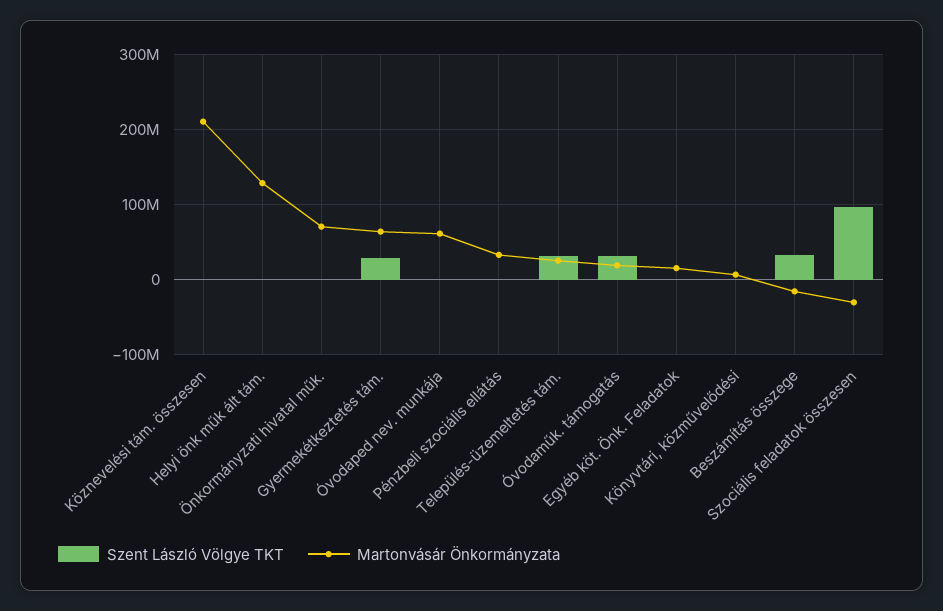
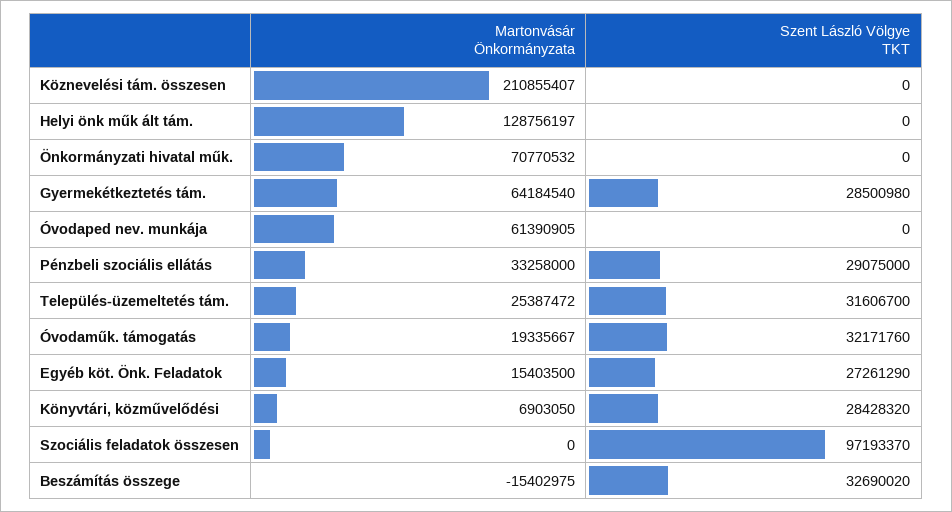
  {
    "Szent László Völgye TKT": {
      "Köznevelési tám. összesen": 0,
      "Helyi önk műk ált tám.": 0,
      "Önkormányzati hivatal műk.": 0,
      "Gyermekétkeztetés tám.": 28500980,
      "Óvodaped nev. munkája": 0,
-     "Pénzbeli szociális ellátás": 0,
+     "Pénzbeli szociális ellátás": 29075000,
      "Település-üzemeltetés tám.": 31606700,
      "Óvodaműk. támogatás": 32171760,
-     "Egyéb köt. Önk. Feladatok": 0,
+     "Egyéb köt. Önk. Feladatok": 27261290,
-     "Könyvtári, közművelődési": 0,
+     "Könyvtári, közművelődési": 28428320,
      "Beszámítás összege": 32690020,
      "Szociális feladatok összesen": 97193370
    },
    "Martonvásár Önkormányzata": {
      "Köznevelési tám. összesen": 210855407,
      "Helyi önk műk ált tám.": 128756197,
      "Önkormányzati hivatal műk.": 70770532,
      "Gyermekétkeztetés tám.": 64184540,
      "Óvodaped nev. munkája": 61390905,
      "Pénzbeli szociális ellátás": 33258000,
      "Település-üzemeltetés tám.": 25387472,
      "Óvodaműk. támogatás": 19335667,
      "Egyéb köt. Önk. Feladatok": 15403500,
      "Könyvtári, közművelődési": 6903050,
      "Beszámítás összege": -15402975,
-     "Szociális feladatok összesen": -30000000
+     "Szociális feladatok összesen": 0
    }
  }

